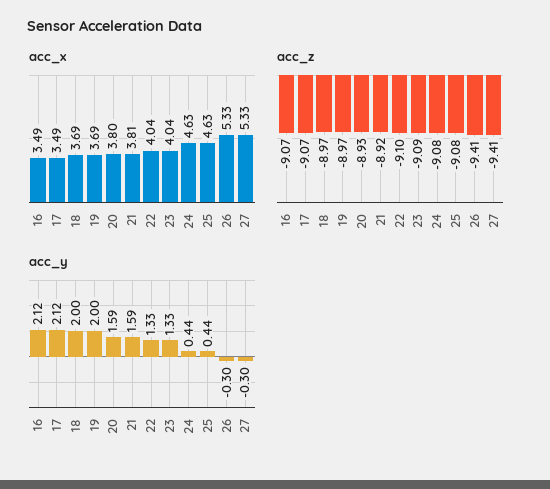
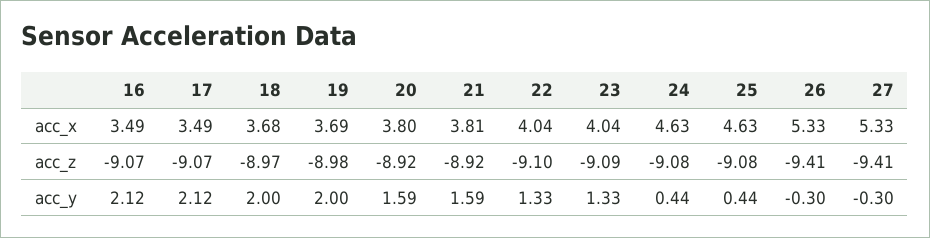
  {
    "acc_x": {
      "16": 3.49,
      "17": 3.49,
-     "18": 3.69,
+     "18": 3.68,
      "19": 3.69,
      "20": 3.8,
      "21": 3.81,
      "22": 4.04,
      "23": 4.04,
      "24": 4.63,
      "25": 4.63,
      "26": 5.33,
      "27": 5.33
    },
    "acc_z": {
      "16": -9.07,
      "17": -9.07,
      "18": -8.97,
-     "19": -8.97,
+     "19": -8.98,
-     "20": -8.93,
+     "20": -8.92,
      "21": -8.92,
      "22": -9.1,
      "23": -9.09,
      "24": -9.08,
      "25": -9.08,
      "26": -9.41,
      "27": -9.41
    },
    "acc_y": {
      "16": 2.12,
      "17": 2.12,
      "18": 2,
      "19": 2,
      "20": 1.59,
      "21": 1.59,
      "22": 1.33,
      "23": 1.33,
      "24": 0.44,
      "25": 0.44,
      "26": -0.3,
      "27": -0.3
    }
  }

